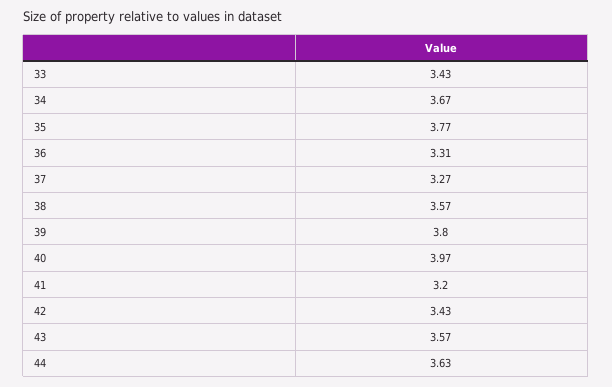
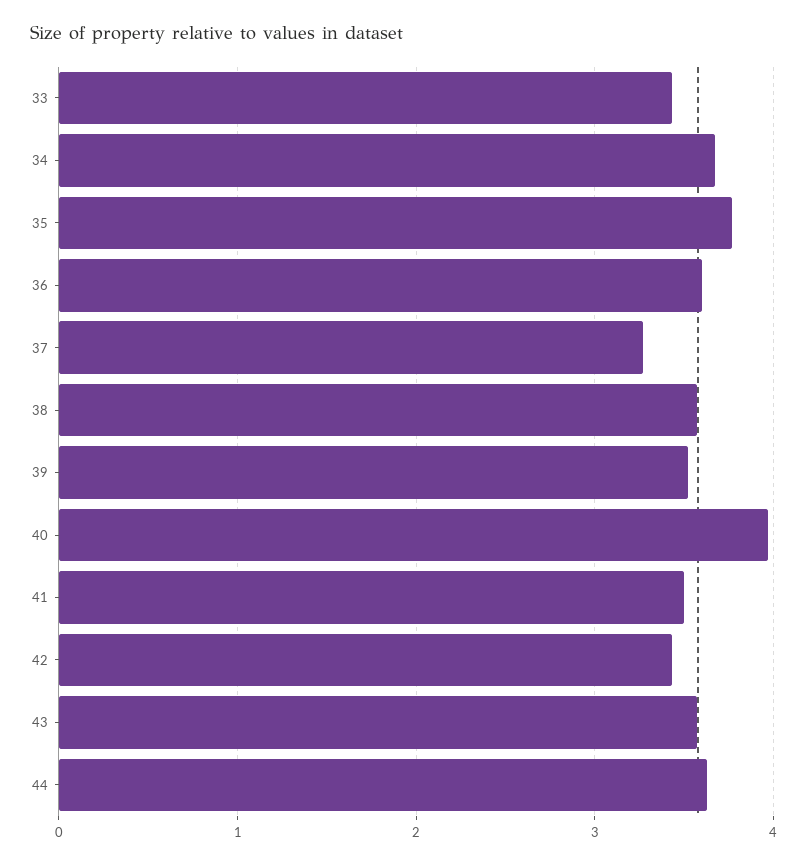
  {
    "33": 3.43,
    "34": 3.67,
    "35": 3.77,
-   "36": 3.31,
+   "36": 3.6,
    "37": 3.27,
    "38": 3.57,
-   "39": 3.8,
+   "39": 3.5,
    "40": 3.97,
-   "41": 3.2,
+   "41": 3.5,
    "42": 3.43,
    "43": 3.57,
    "44": 3.63
  }

